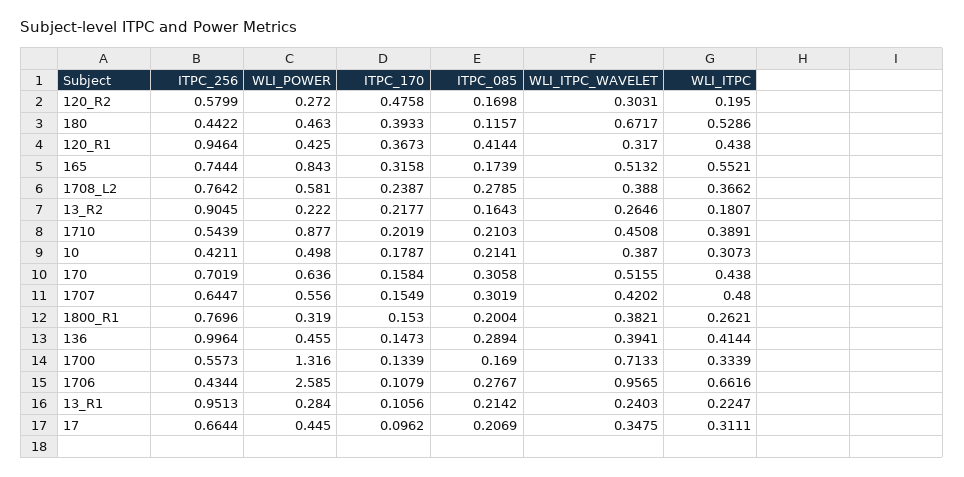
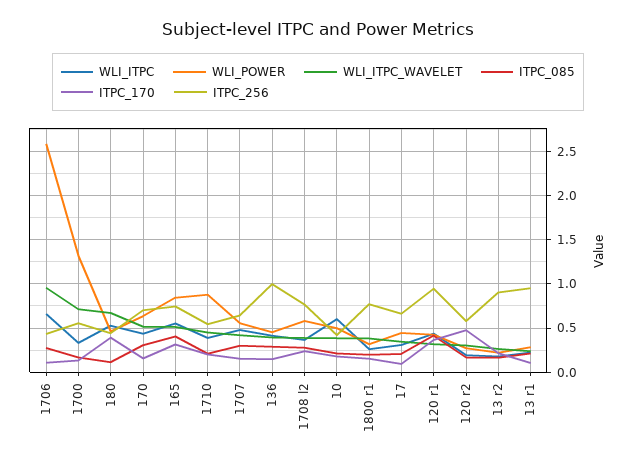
  {
    "ITPC_256": {
      "120_R2": 0.5799,
      "180": 0.4422,
      "120_R1": 0.9464,
      "165": 0.7444,
      "1708_L2": 0.7642,
      "13_R2": 0.9045,
      "1710": 0.5439,
      "10": 0.4211,
      "170": 0.7019,
      "1707": 0.6447,
      "1800_R1": 0.7696,
      "136": 0.9964,
      "1700": 0.5573,
      "1706": 0.4344,
      "13_R1": 0.9513,
      "17": 0.6644
    },
    "WLI_POWER": {
      "120_R2": 0.272,
      "180": 0.463,
      "120_R1": 0.425,
      "165": 0.843,
      "1708_L2": 0.581,
      "13_R2": 0.222,
      "1710": 0.877,
      "10": 0.498,
      "170": 0.636,
      "1707": 0.556,
      "1800_R1": 0.319,
      "136": 0.455,
      "1700": 1.316,
      "1706": 2.585,
      "13_R1": 0.284,
      "17": 0.445
    },
    "ITPC_170": {
      "120_R2": 0.4758,
      "180": 0.3933,
      "120_R1": 0.3673,
      "165": 0.3158,
      "1708_L2": 0.2387,
      "13_R2": 0.2177,
      "1710": 0.2019,
      "10": 0.1787,
      "170": 0.1584,
      "1707": 0.1549,
      "1800_R1": 0.153,
      "136": 0.1473,
      "1700": 0.1339,
      "1706": 0.1079,
      "13_R1": 0.1056,
      "17": 0.0962
    },
    "ITPC_085": {
      "120_R2": 0.1698,
      "180": 0.1157,
      "120_R1": 0.4144,
-     "165": 0.1739,
+     "165": 0.4,
      "1708_L2": 0.2785,
      "13_R2": 0.1643,
      "1710": 0.2103,
      "10": 0.2141,
      "170": 0.3058,
      "1707": 0.3019,
      "1800_R1": 0.2004,
      "136": 0.2894,
      "1700": 0.169,
      "1706": 0.2767,
      "13_R1": 0.2142,
      "17": 0.2069
    },
    "WLI_ITPC_WAVELET": {
      "120_R2": 0.3031,
      "180": 0.6717,
      "120_R1": 0.317,
      "165": 0.5132,
      "1708_L2": 0.388,
      "13_R2": 0.2646,
      "1710": 0.4508,
      "10": 0.387,
      "170": 0.5155,
      "1707": 0.4202,
      "1800_R1": 0.3821,
      "136": 0.3941,
      "1700": 0.7133,
      "1706": 0.9565,
      "13_R1": 0.2403,
      "17": 0.3475
    },
    "WLI_ITPC": {
      "120_R2": 0.195,
      "180": 0.5286,
      "120_R1": 0.438,
      "165": 0.5521,
      "1708_L2": 0.3662,
      "13_R2": 0.1807,
      "1710": 0.3891,
-     "10": 0.3073,
+     "10": 0.6,
      "170": 0.438,
      "1707": 0.48,
      "1800_R1": 0.2621,
      "136": 0.4144,
      "1700": 0.3339,
      "1706": 0.6616,
      "13_R1": 0.2247,
      "17": 0.3111
    }
  }

